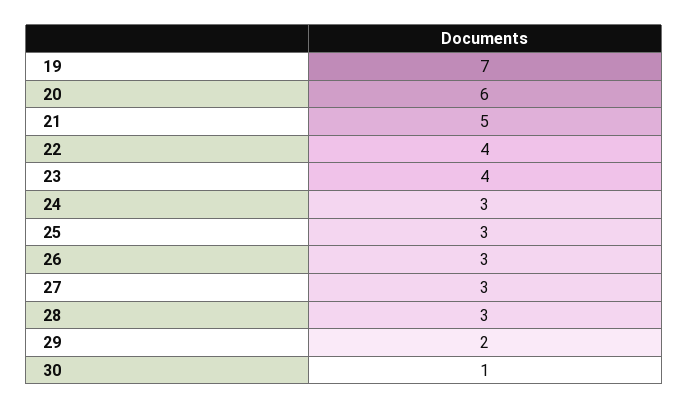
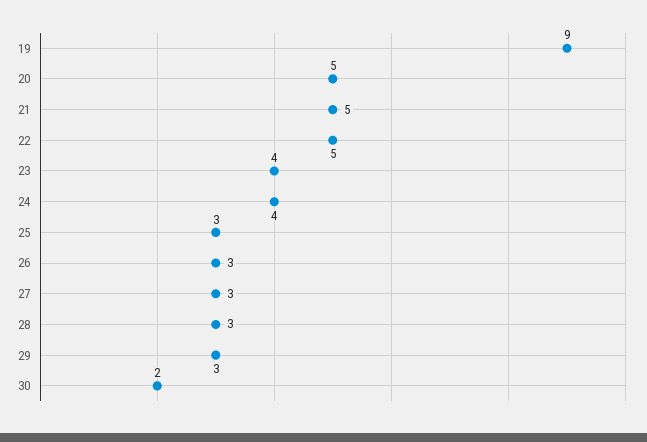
  {
-   "19": 7,
+   "19": 9,
-   "20": 6,
+   "20": 5,
    "21": 5,
-   "22": 4,
+   "22": 5,
    "23": 4,
-   "24": 3,
+   "24": 4,
    "25": 3,
    "26": 3,
    "27": 3,
    "28": 3,
-   "29": 2,
+   "29": 3,
-   "30": 1
+   "30": 2
  }

